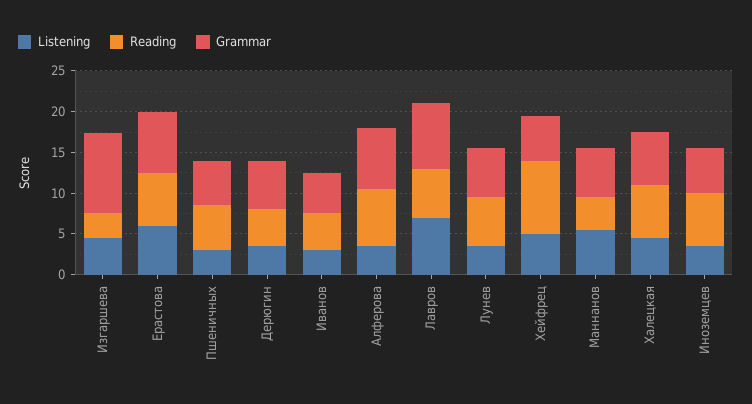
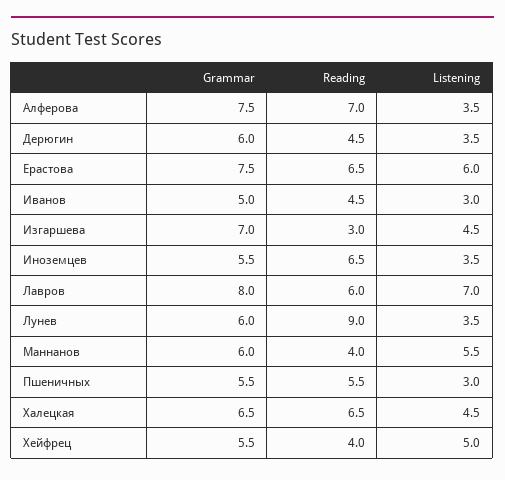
  {
    "Listening": {
      "Изгаршева": 4.5,
      "Ерастова": 6,
      "Пшеничных": 3,
      "Дерюгин": 3.5,
      "Иванов": 3,
      "Алферова": 3.5,
      "Лавров": 7,
      "Лунев": 3.5,
      "Хейфрец": 5,
      "Маннанов": 5.5,
      "Халецкая": 4.5,
      "Иноземцев": 3.5
    },
    "Reading": {
      "Изгаршева": 3,
      "Ерастова": 6.5,
      "Пшеничных": 5.5,
      "Дерюгин": 4.5,
      "Иванов": 4.5,
      "Алферова": 7,
      "Лавров": 6,
-     "Лунев": 6,
+     "Лунев": 9,
-     "Хейфрец": 9,
+     "Хейфрец": 4,
      "Маннанов": 4,
      "Халецкая": 6.5,
      "Иноземцев": 6.5
    },
    "Grammar": {
-     "Изгаршева": 10,
+     "Изгаршева": 7,
      "Ерастова": 7.5,
      "Пшеничных": 5.5,
      "Дерюгин": 6,
      "Иванов": 5,
      "Алферова": 7.5,
      "Лавров": 8,
      "Лунев": 6,
      "Хейфрец": 5.5,
      "Маннанов": 6,
      "Халецкая": 6.5,
      "Иноземцев": 5.5
    }
  }

